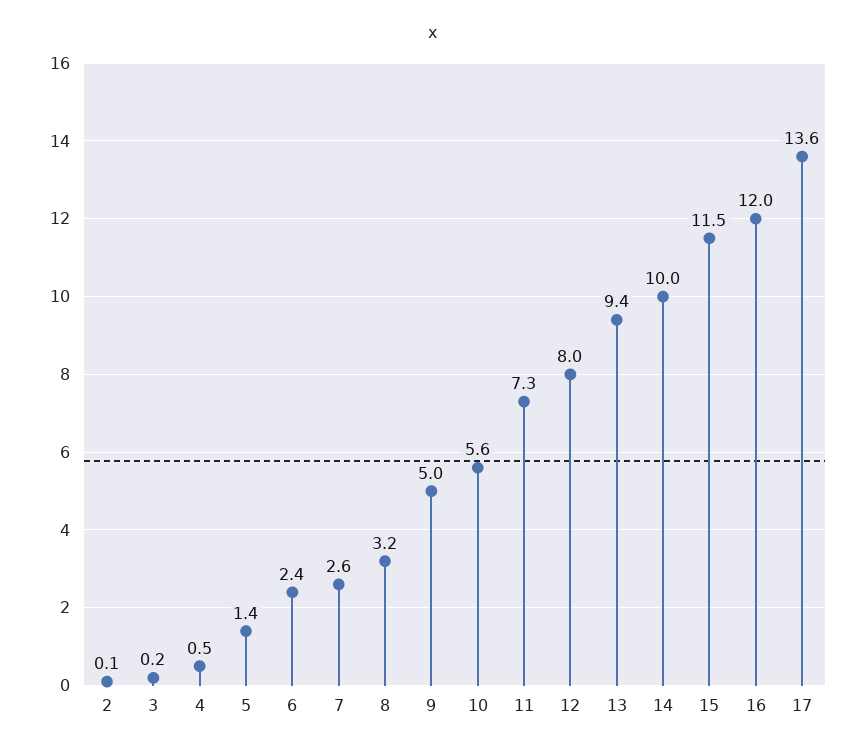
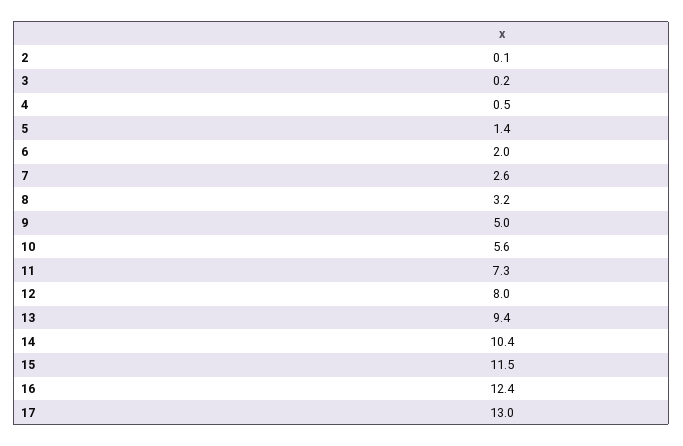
  {
    "2": 0.1,
    "3": 0.2,
    "4": 0.5,
    "5": 1.4,
-   "6": 2.4,
+   "6": 2,
    "7": 2.6,
    "8": 3.2,
    "9": 5,
    "10": 5.6,
    "11": 7.3,
    "12": 8,
    "13": 9.4,
-   "14": 10,
+   "14": 10.4,
    "15": 11.5,
-   "16": 12,
+   "16": 12.4,
-   "17": 13.6
+   "17": 13
  }

